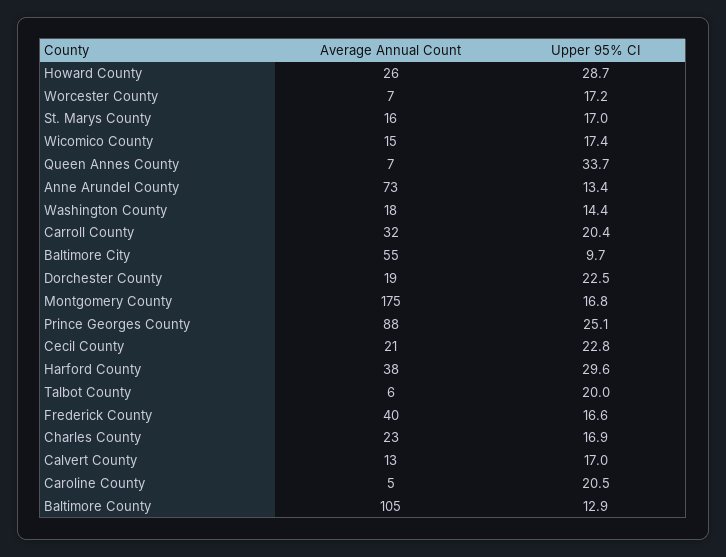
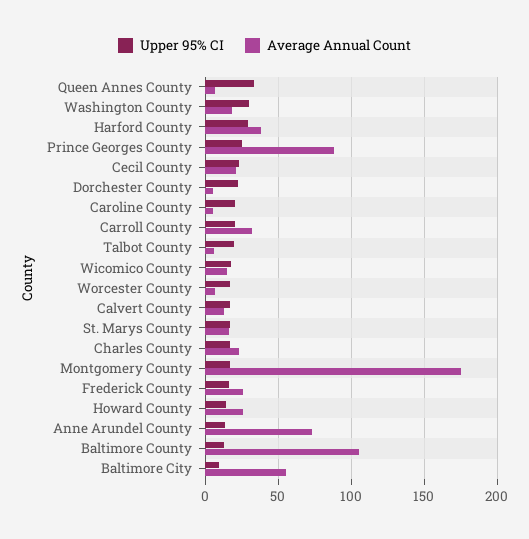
  {
    "Average Annual Count": {
      "Howard County": 26,
      "Worcester County": 7,
      "St. Marys County": 16,
      "Wicomico County": 15,
      "Queen Annes County": 7,
      "Anne Arundel County": 73,
      "Washington County": 18,
      "Carroll County": 32,
      "Baltimore City": 55,
-     "Dorchester County": 19,
+     "Dorchester County": 5,
      "Montgomery County": 175,
      "Prince Georges County": 88,
      "Cecil County": 21,
      "Harford County": 38,
      "Talbot County": 6,
-     "Frederick County": 40,
+     "Frederick County": 25,
      "Charles County": 23,
      "Calvert County": 13,
      "Caroline County": 5,
      "Baltimore County": 105
    },
    "Upper 95% CI": {
-     "Howard County": 28.7,
+     "Howard County": 15,
      "Worcester County": 17.2,
      "St. Marys County": 17,
      "Wicomico County": 17.4,
      "Queen Annes County": 33.7,
      "Anne Arundel County": 13.4,
-     "Washington County": 14.4,
+     "Washington County": 30,
      "Carroll County": 20.4,
      "Baltimore City": 9.7,
      "Dorchester County": 22.5,
      "Montgomery County": 16.8,
      "Prince Georges County": 25.1,
      "Cecil County": 22.8,
      "Harford County": 29.6,
      "Talbot County": 20,
      "Frederick County": 16.6,
      "Charles County": 16.9,
      "Calvert County": 17,
      "Caroline County": 20.5,
      "Baltimore County": 12.9
    }
  }

